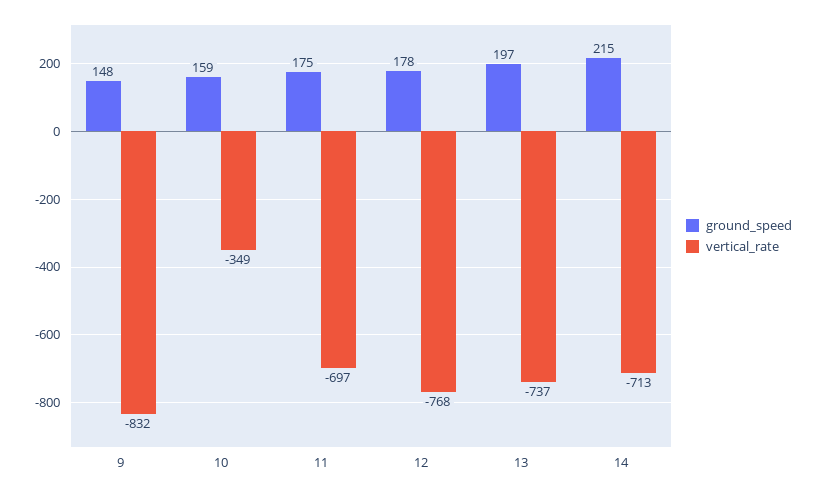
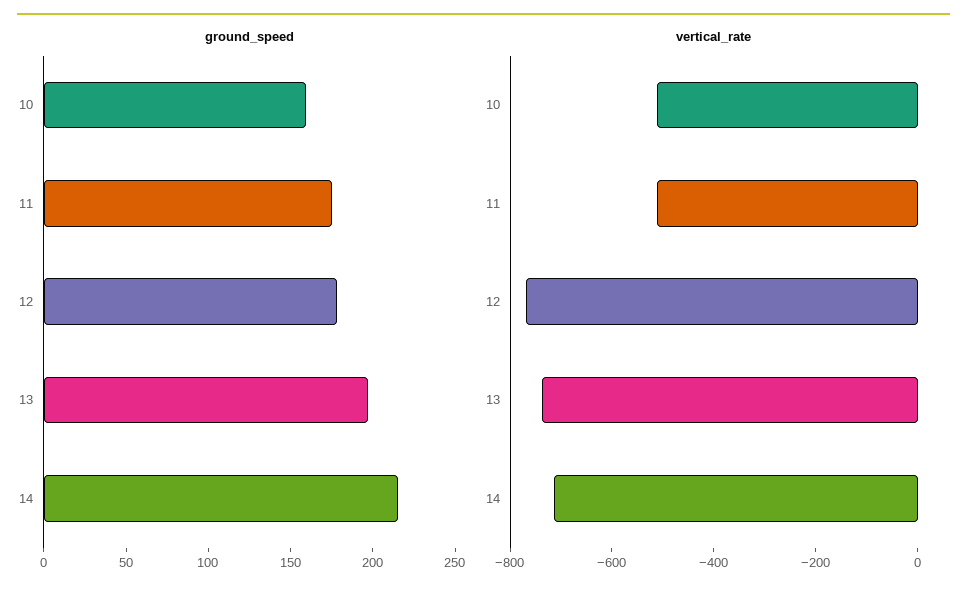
  {
    "ground_speed": {
-     "9": 148,
      "10": 159,
      "11": 175,
      "12": 178,
      "13": 197,
      "14": 215
    },
    "vertical_rate": {
-     "9": -832,
-     "10": -349,
+     "10": -500,
-     "11": -697,
+     "11": -500,
      "12": -768,
      "13": -737,
      "14": -713
    }
  }

